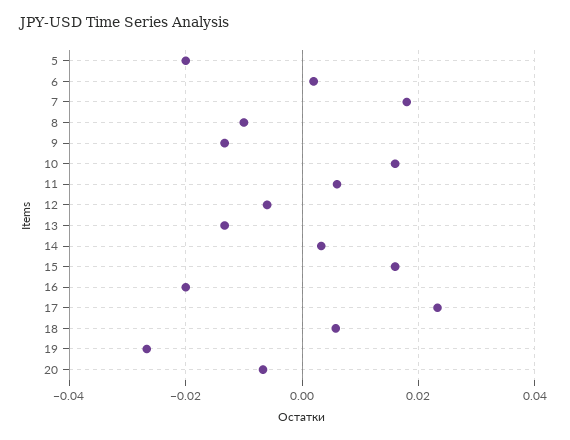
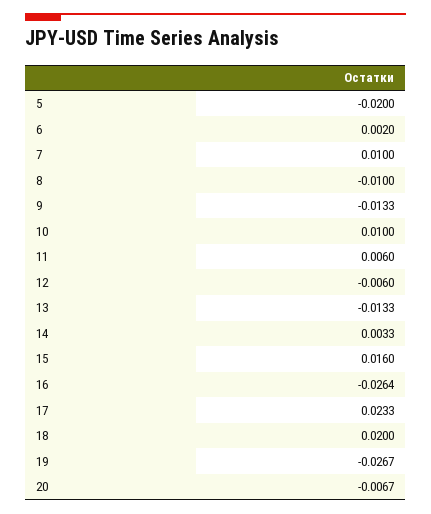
  {
    "5": -0.02,
    "6": 0.002,
-   "7": 0.018,
+   "7": 0.01,
    "8": -0.01,
    "9": -0.0133,
-   "10": 0.016,
+   "10": 0.01,
    "11": 0.006,
    "12": -0.006,
    "13": -0.0133,
    "14": 0.0033,
    "15": 0.016,
-   "16": -0.02,
+   "16": -0.0264,
    "17": 0.0233,
-   "18": 0.006,
+   "18": 0.02,
    "19": -0.0267,
    "20": -0.0067
  }

